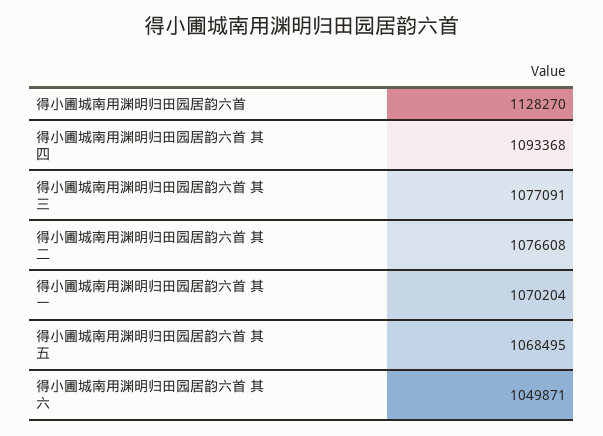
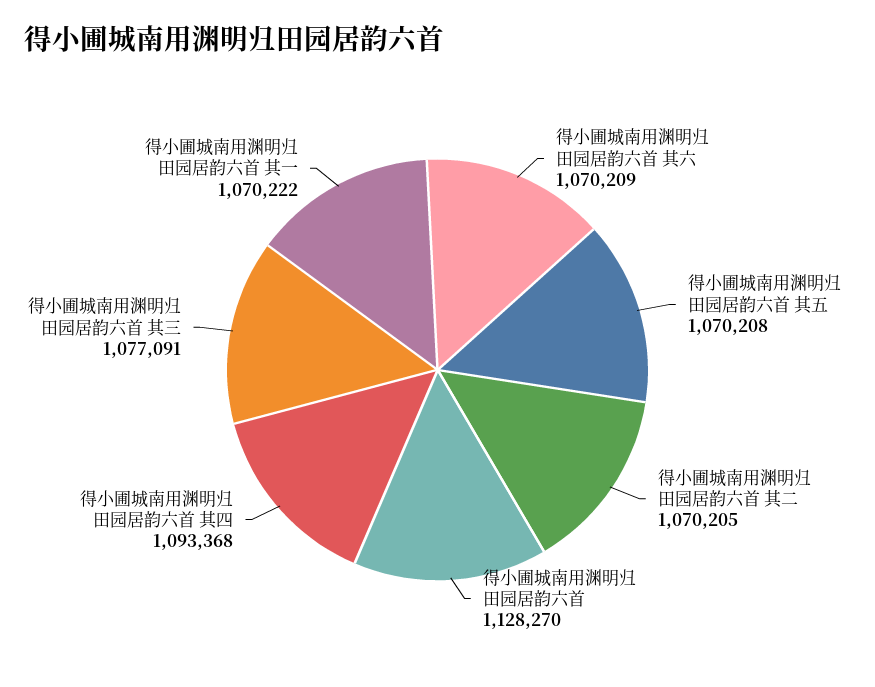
  {
    "得小圃城南用渊明归田园居韵六首": 1128270,
    "得小圃城南用渊明归田园居韵六首 其四": 1093368,
    "得小圃城南用渊明归田园居韵六首 其三": 1077091,
-   "得小圃城南用渊明归田园居韵六首 其二": 1076608,
+   "得小圃城南用渊明归田园居韵六首 其二": 1070205,
-   "得小圃城南用渊明归田园居韵六首 其一": 1070204,
+   "得小圃城南用渊明归田园居韵六首 其一": 1070222,
-   "得小圃城南用渊明归田园居韵六首 其五": 1068495,
+   "得小圃城南用渊明归田园居韵六首 其五": 1070208,
-   "得小圃城南用渊明归田园居韵六首 其六": 1049871
+   "得小圃城南用渊明归田园居韵六首 其六": 1070209
  }

